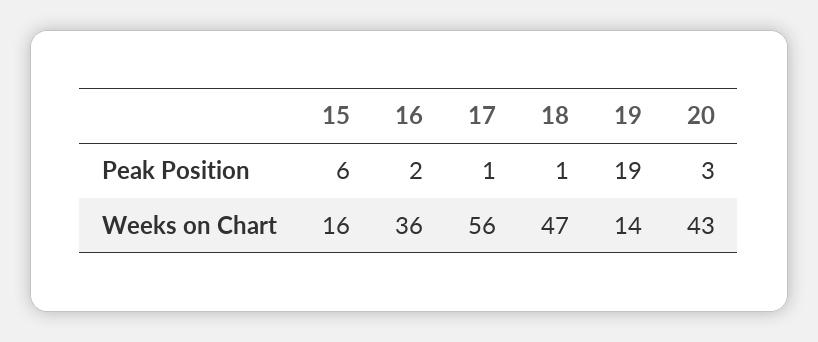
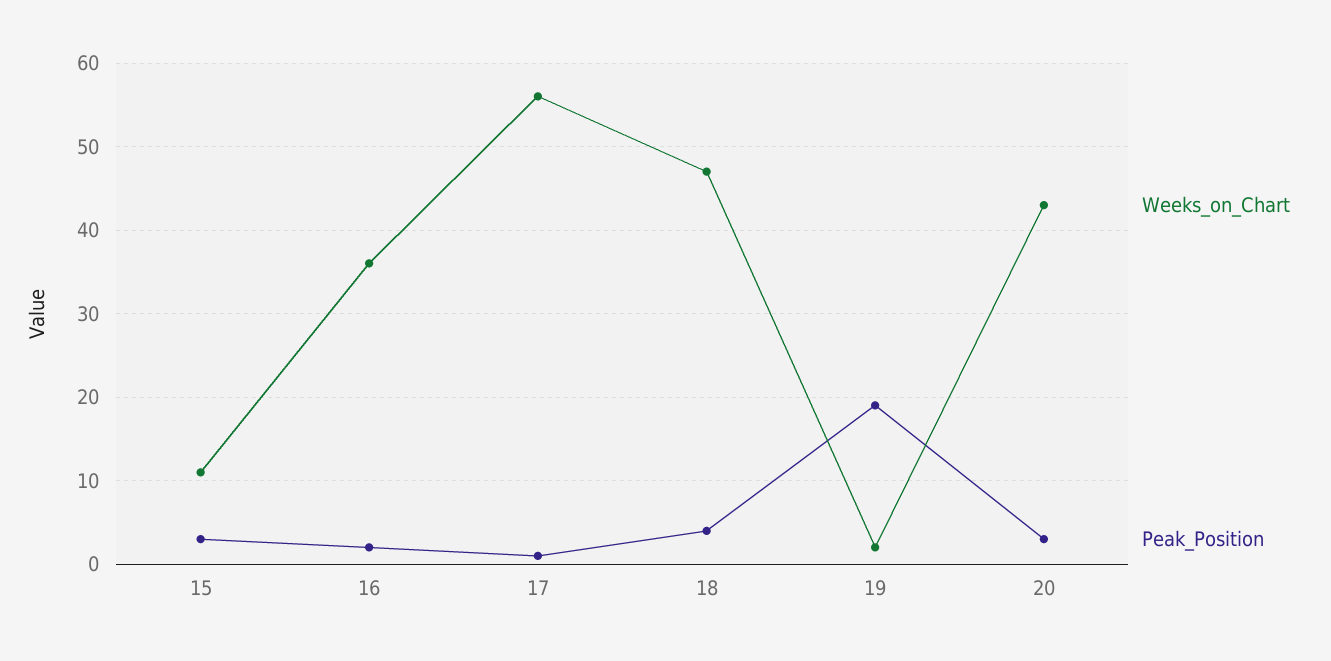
  {
    "Peak Position": {
-     "15": 6,
+     "15": 3,
      "16": 2,
      "17": 1,
-     "18": 1,
+     "18": 4,
      "19": 19,
      "20": 3
    },
    "Weeks on Chart": {
-     "15": 16,
+     "15": 11,
      "16": 36,
      "17": 56,
      "18": 47,
-     "19": 14,
+     "19": 2,
      "20": 43
    }
  }

